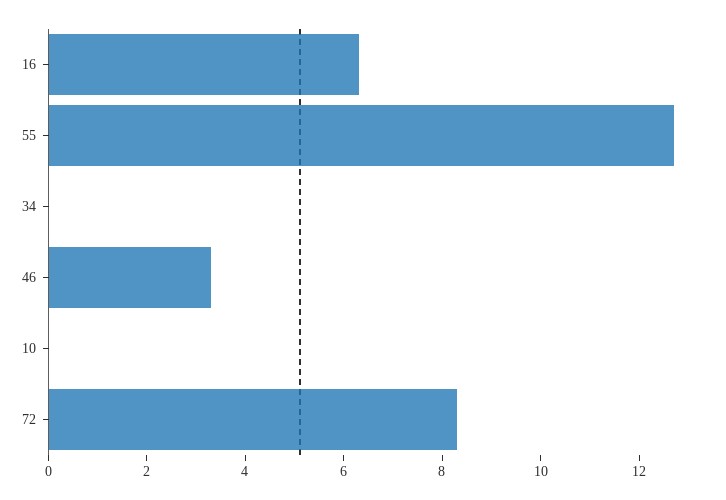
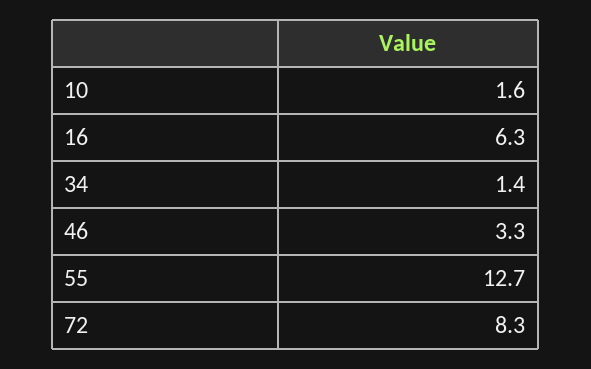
  {
    "16": 6.3,
    "55": 12.7,
-   "34": 0,
+   "34": 1.4,
    "46": 3.3,
-   "10": 0,
+   "10": 1.6,
    "72": 8.3
  }

